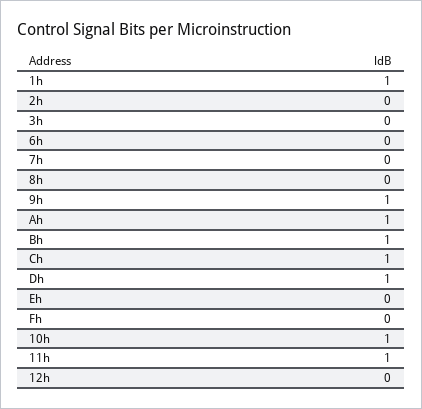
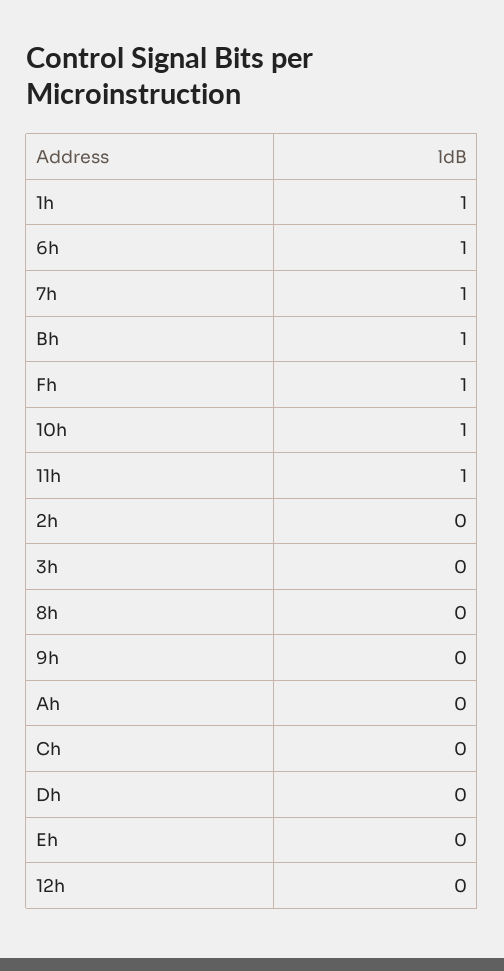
  {
    "1h": 1,
    "2h": 0,
    "3h": 0,
-   "6h": 0,
+   "6h": 1,
-   "7h": 0,
+   "7h": 1,
    "8h": 0,
-   "9h": 1,
+   "9h": 0,
-   "Ah": 1,
+   "Ah": 0,
    "Bh": 1,
-   "Ch": 1,
+   "Ch": 0,
-   "Dh": 1,
+   "Dh": 0,
    "Eh": 0,
-   "Fh": 0,
+   "Fh": 1,
    "10h": 1,
    "11h": 1,
    "12h": 0
  }

